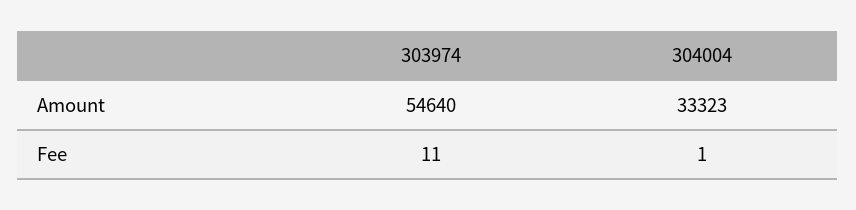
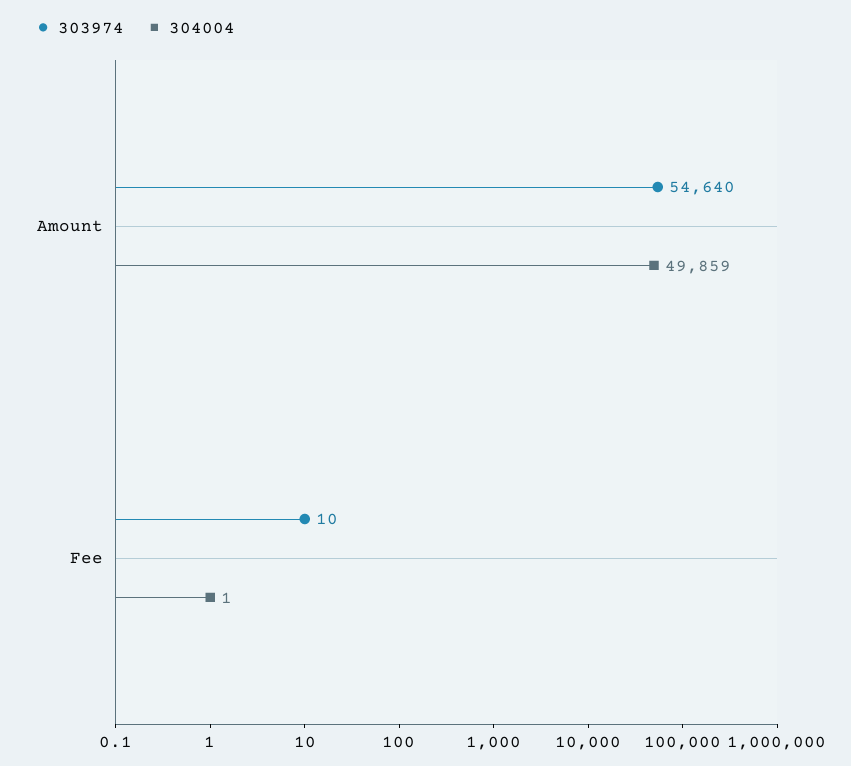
  {
    "303974": {
      "Amount": 54640,
-     "Fee": 11
+     "Fee": 10
    },
    "304004": {
-     "Amount": 33323,
+     "Amount": 49859,
      "Fee": 1
    }
  }

